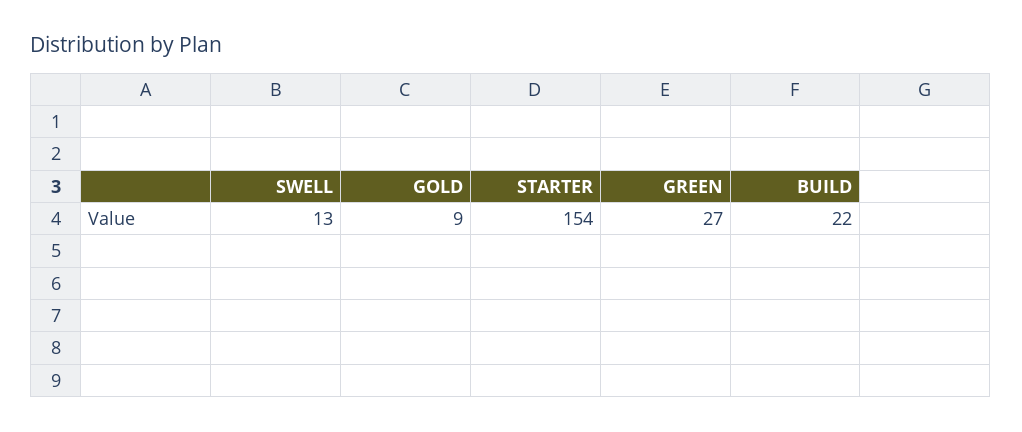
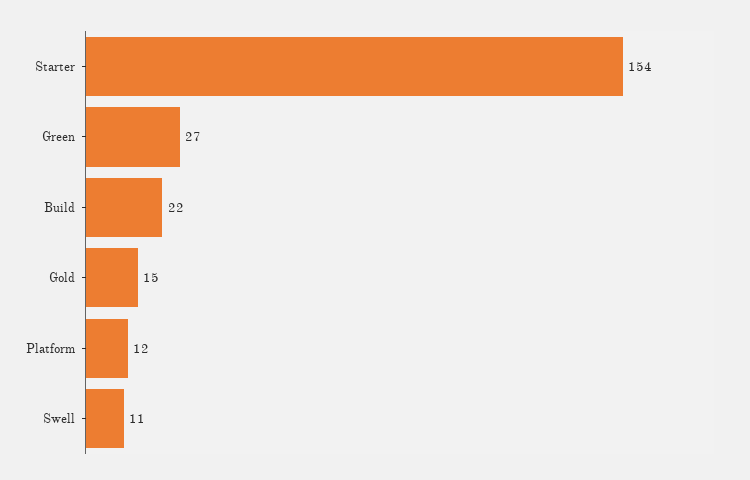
  {
-   "SWELL": 13,
+   "SWELL": 11,
-   "GOLD": 9,
+   "GOLD": 15,
    "STARTER": 154,
    "GREEN": 27,
-   "BUILD": 22
+   "BUILD": 22,
+   "Platform": 12
  }

